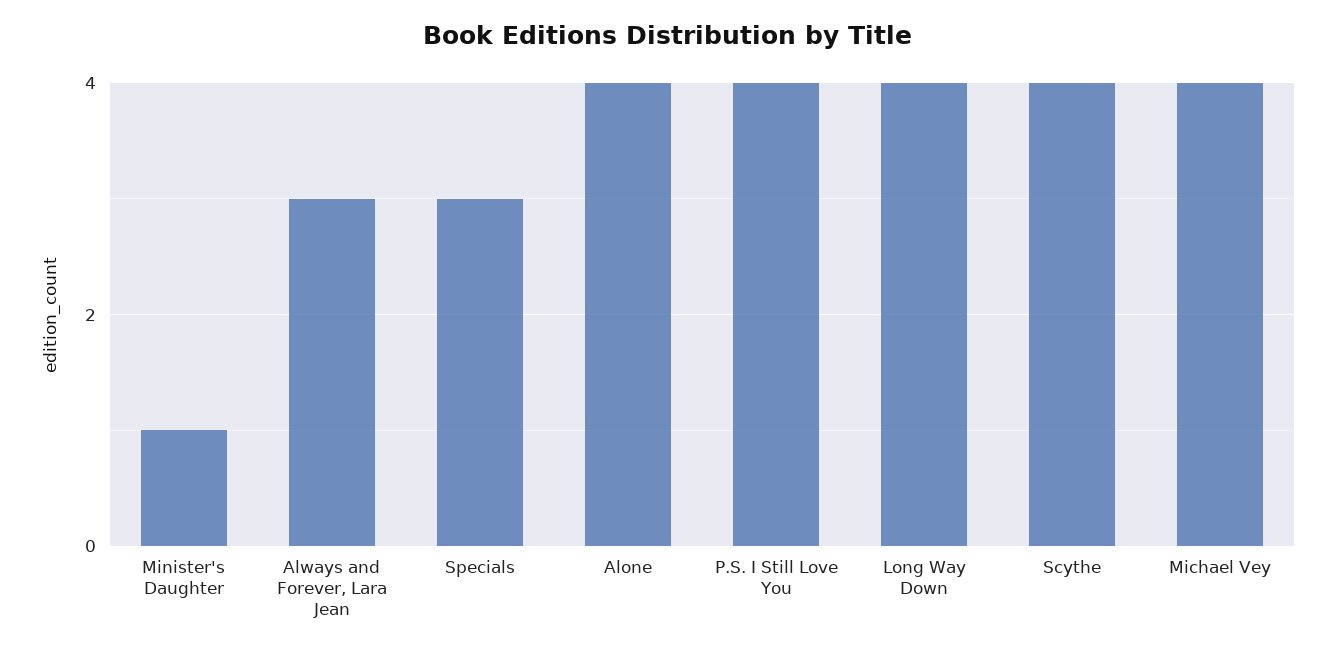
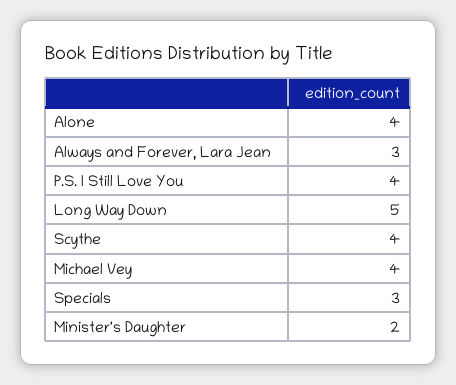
  {
-   "Minister's Daughter": 1,
+   "Minister's Daughter": 2,
    "Always and Forever, Lara Jean": 3,
    "Specials": 3,
    "Alone": 4,
    "P.S. I Still Love You": 4,
-   "Long Way Down": 4,
+   "Long Way Down": 5,
    "Scythe": 4,
    "Michael Vey": 4
  }

